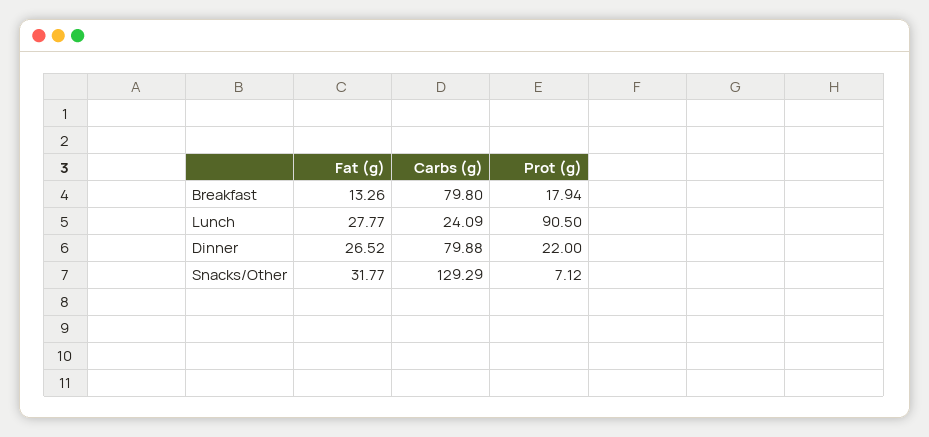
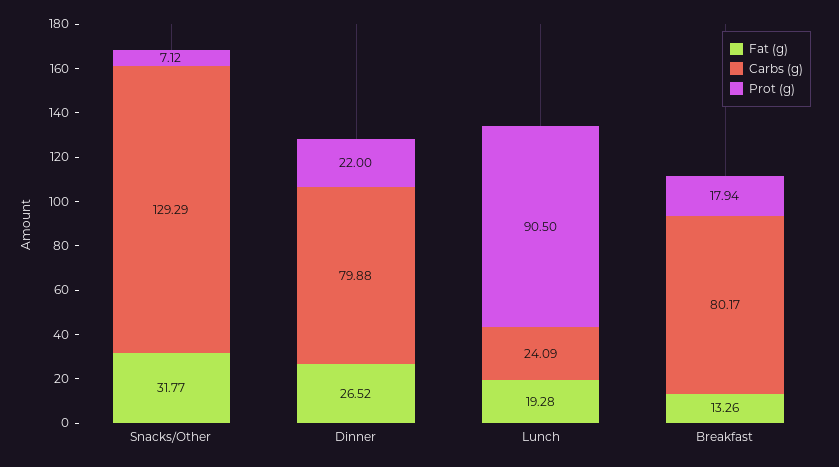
  {
    "Fat (g)": {
      "Breakfast": 13.26,
-     "Lunch": 27.77,
+     "Lunch": 19.28,
      "Dinner": 26.52,
      "Snacks/Other": 31.77
    },
    "Carbs (g)": {
-     "Breakfast": 79.8,
+     "Breakfast": 80.17,
      "Lunch": 24.09,
      "Dinner": 79.88,
      "Snacks/Other": 129.29
    },
    "Prot (g)": {
      "Breakfast": 17.94,
      "Lunch": 90.5,
      "Dinner": 22,
      "Snacks/Other": 7.12
    }
  }

